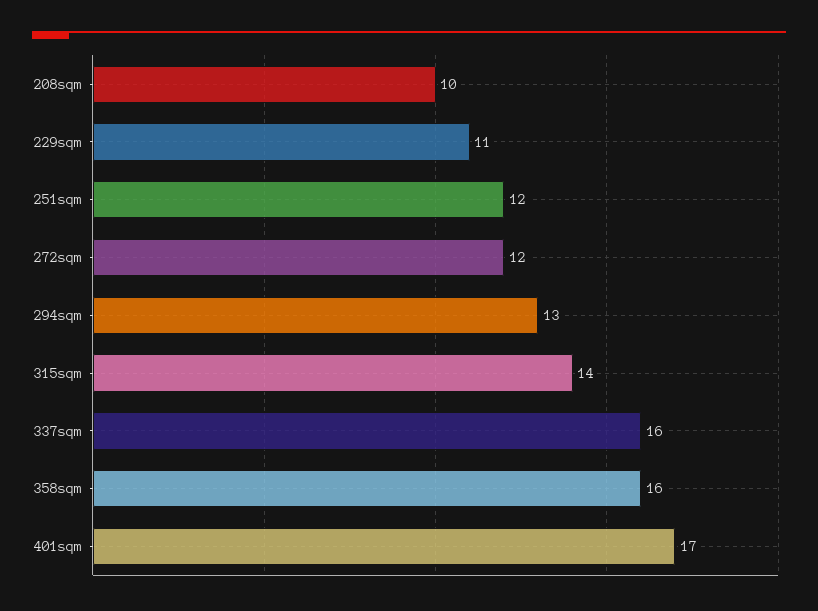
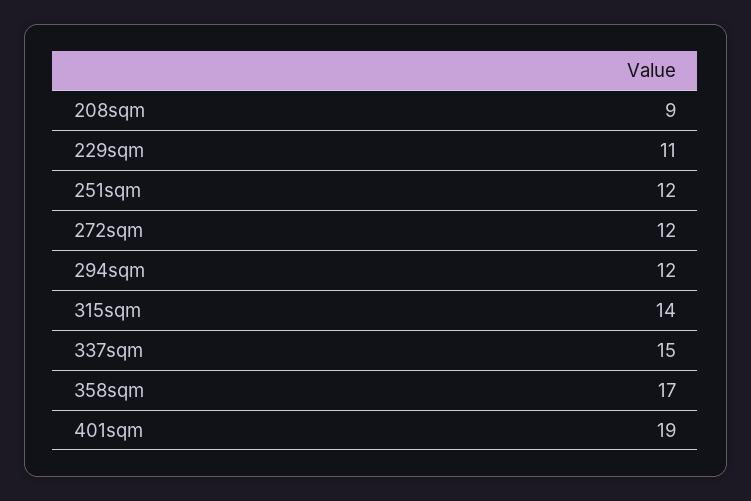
  {
-   "208sqm": 10,
+   "208sqm": 9,
    "229sqm": 11,
    "251sqm": 12,
    "272sqm": 12,
-   "294sqm": 13,
+   "294sqm": 12,
    "315sqm": 14,
-   "337sqm": 16,
+   "337sqm": 15,
-   "358sqm": 16,
+   "358sqm": 17,
-   "401sqm": 17
+   "401sqm": 19
  }

